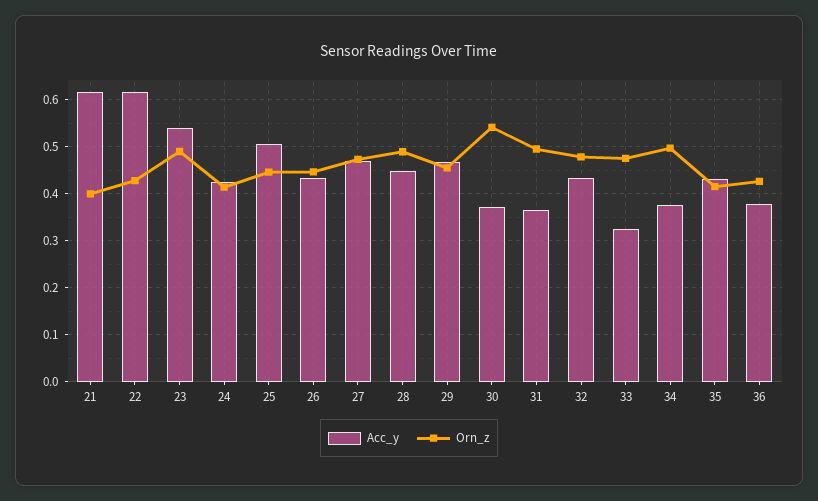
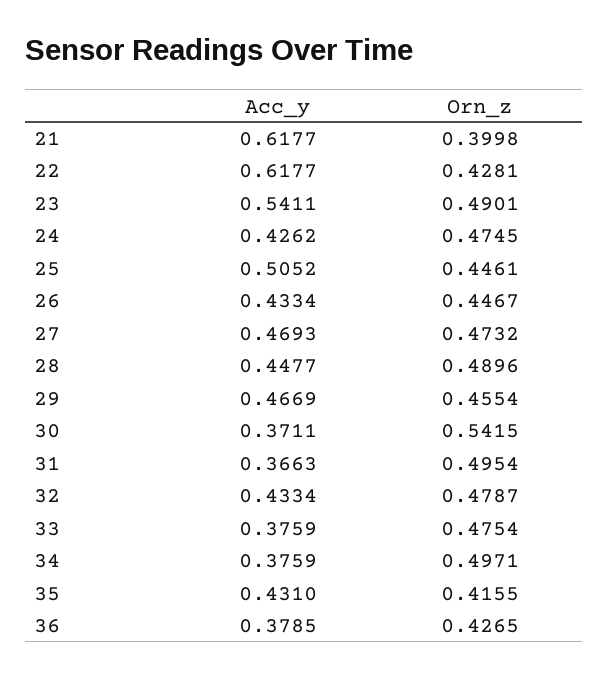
  {
    "Acc_y": {
      "21": 0.6177,
      "22": 0.6177,
      "23": 0.5411,
      "24": 0.4262,
      "25": 0.5052,
      "26": 0.4334,
      "27": 0.4693,
      "28": 0.4477,
      "29": 0.4669,
      "30": 0.3711,
      "31": 0.3663,
      "32": 0.4334,
-     "33": 0.32,
+     "33": 0.3759,
      "34": 0.3759,
      "35": 0.431,
      "36": 0.3785
    },
    "Orn_z": {
      "21": 0.3998,
      "22": 0.4281,
      "23": 0.4901,
-     "24": 0.42,
+     "24": 0.4745,
      "25": 0.4461,
      "26": 0.4467,
      "27": 0.4732,
      "28": 0.4896,
      "29": 0.4554,
      "30": 0.5415,
      "31": 0.4954,
      "32": 0.4787,
      "33": 0.4754,
      "34": 0.4971,
      "35": 0.4155,
      "36": 0.4265
    }
  }

